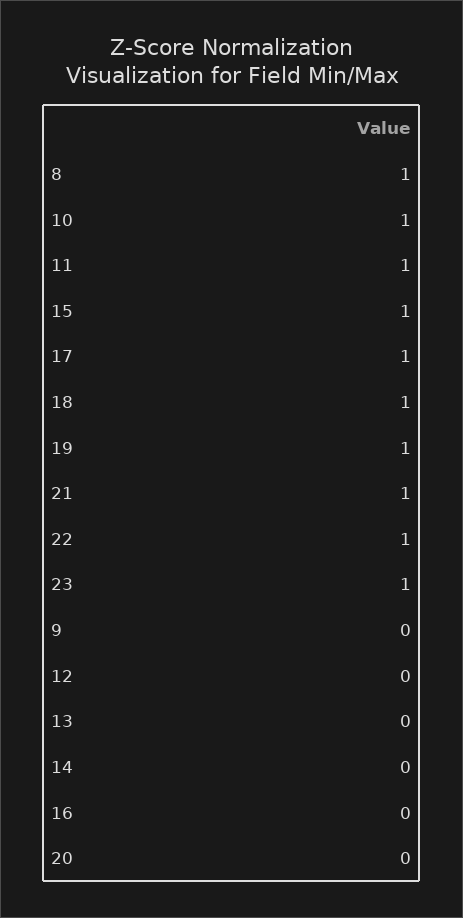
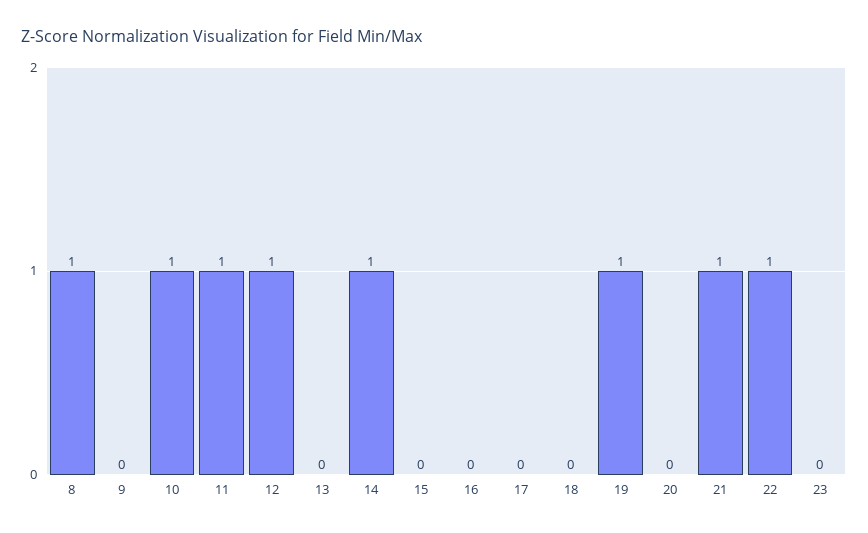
  {
    "8": 1,
    "10": 1,
    "11": 1,
-   "15": 1,
+   "15": 0,
-   "17": 1,
+   "17": 0,
-   "18": 1,
+   "18": 0,
    "19": 1,
    "21": 1,
    "22": 1,
-   "23": 1,
+   "23": 0,
    "9": 0,
-   "12": 0,
+   "12": 1,
    "13": 0,
-   "14": 0,
+   "14": 1,
    "16": 0,
    "20": 0
  }

